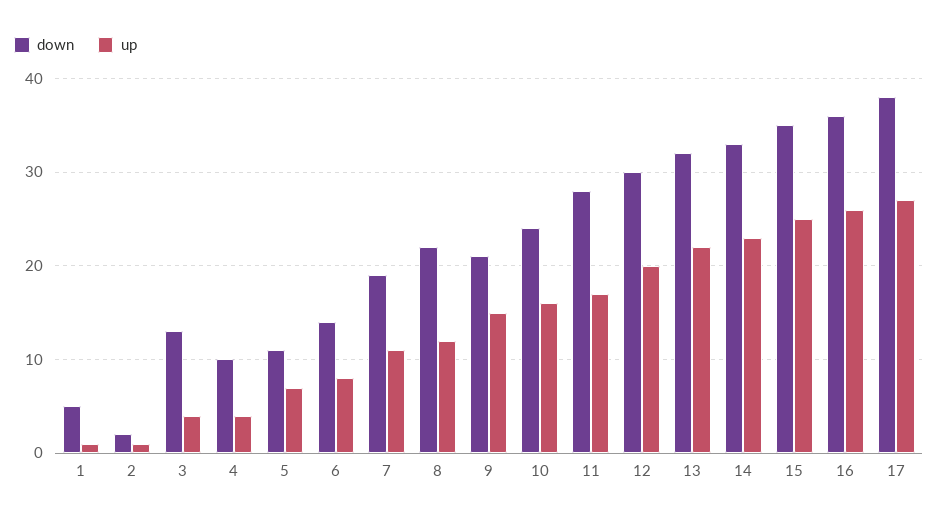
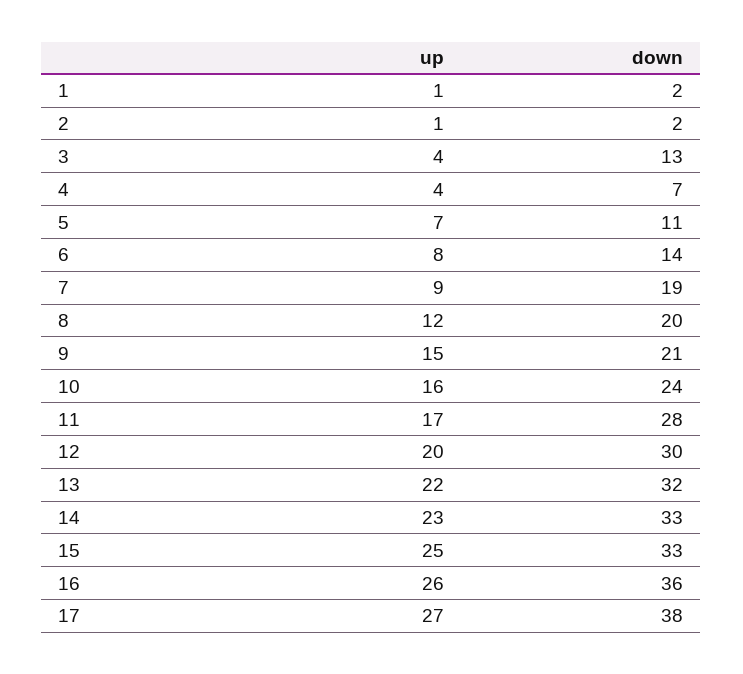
  {
    "down": {
-     "1": 5,
+     "1": 2,
      "2": 2,
      "3": 13,
-     "4": 10,
+     "4": 7,
      "5": 11,
      "6": 14,
      "7": 19,
-     "8": 22,
+     "8": 20,
      "9": 21,
      "10": 24,
      "11": 28,
      "12": 30,
      "13": 32,
      "14": 33,
-     "15": 35,
+     "15": 33,
      "16": 36,
      "17": 38
    },
    "up": {
      "1": 1,
      "2": 1,
      "3": 4,
      "4": 4,
      "5": 7,
      "6": 8,
-     "7": 11,
+     "7": 9,
      "8": 12,
      "9": 15,
      "10": 16,
      "11": 17,
      "12": 20,
      "13": 22,
      "14": 23,
      "15": 25,
      "16": 26,
      "17": 27
    }
  }

